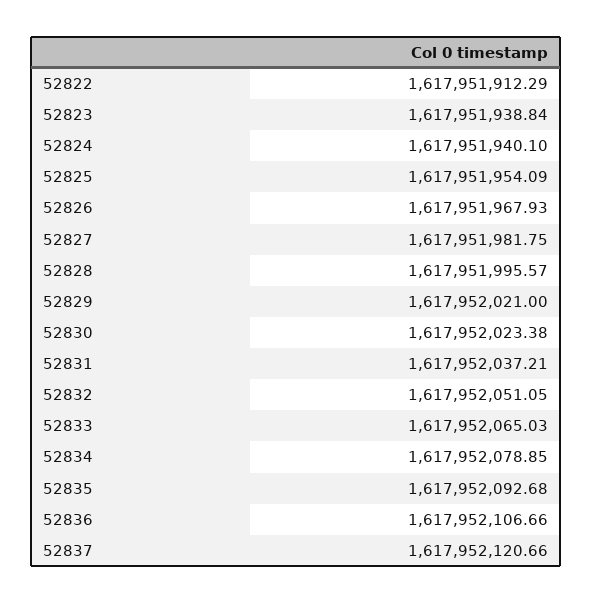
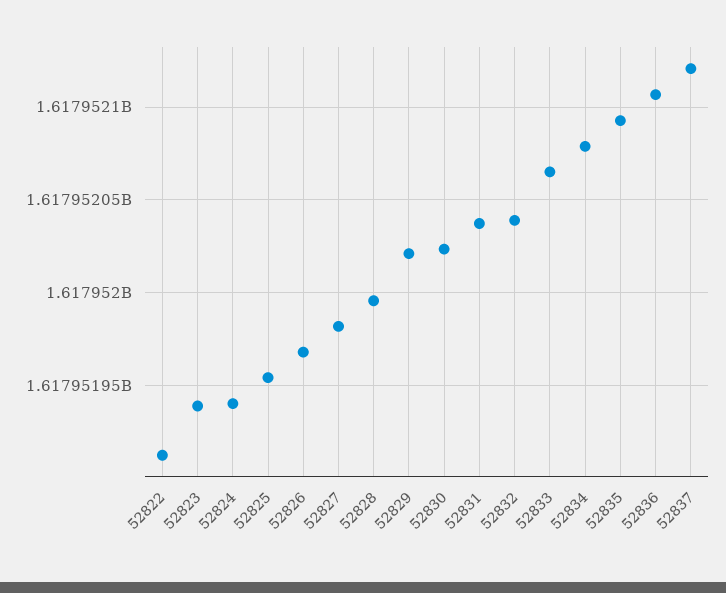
  {
    "52822": 1617951912.29,
    "52823": 1617951938.84,
    "52824": 1617951940.1,
    "52825": 1617951954.09,
    "52826": 1617951967.93,
    "52827": 1617951981.75,
    "52828": 1617951995.57,
    "52829": 1617952021,
    "52830": 1617952023.38,
    "52831": 1617952037.21,
-   "52832": 1617952051.05,
+   "52832": 1617952040,
    "52833": 1617952065.03,
    "52834": 1617952078.85,
    "52835": 1617952092.68,
    "52836": 1617952106.66,
    "52837": 1617952120.66
  }

